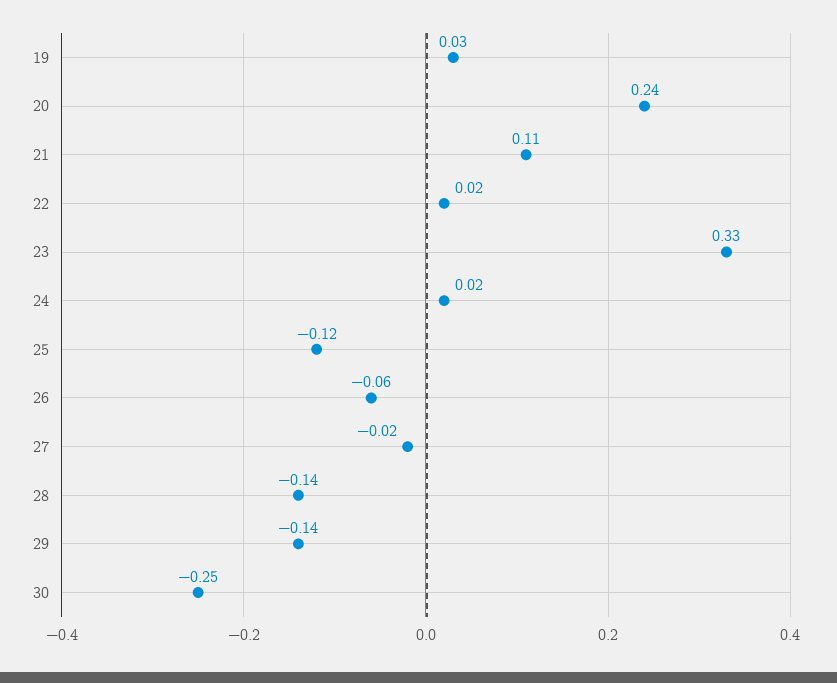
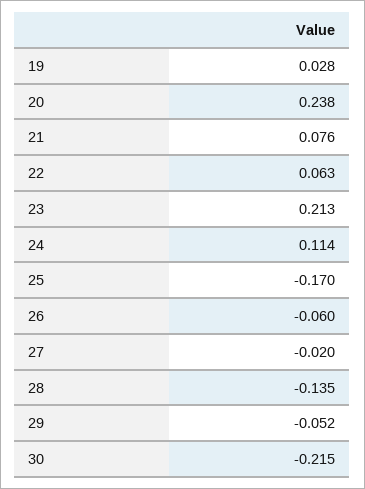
  {
    "19": 0.028,
    "20": 0.238,
-   "21": 0.11,
+   "21": 0.076,
-   "22": 0.02,
+   "22": 0.063,
-   "23": 0.33,
+   "23": 0.213,
-   "24": 0.02,
+   "24": 0.114,
-   "25": -0.12,
+   "25": -0.17,
    "26": -0.06,
    "27": -0.02,
    "28": -0.135,
-   "29": -0.14,
+   "29": -0.052,
-   "30": -0.25
+   "30": -0.215
  }

